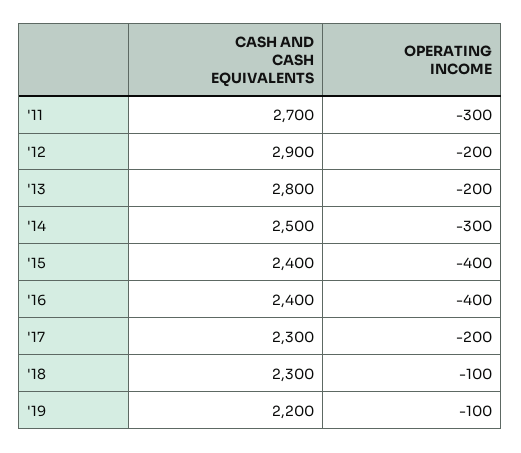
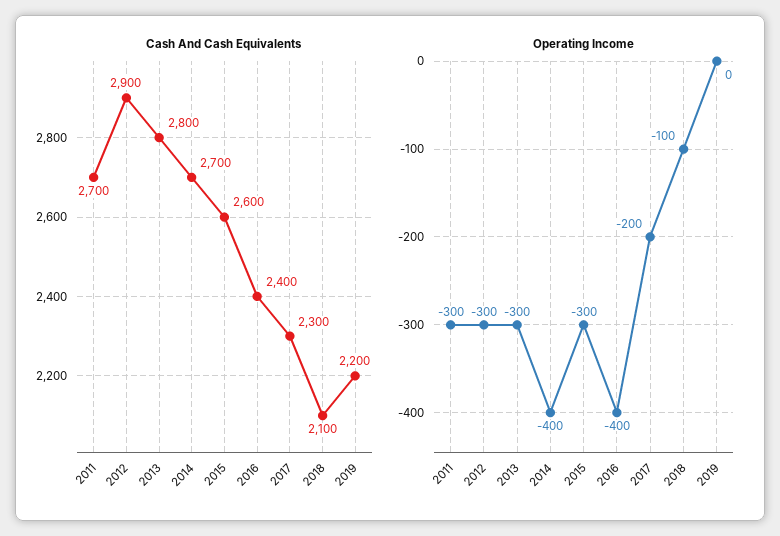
  {
    "CASH AND CASH EQUIVALENTS": {
      "'11": 2700,
      "'12": 2900,
      "'13": 2800,
-     "'14": 2500,
+     "'14": 2700,
-     "'15": 2400,
+     "'15": 2600,
      "'16": 2400,
      "'17": 2300,
-     "'18": 2300,
+     "'18": 2100,
      "'19": 2200
    },
    "OPERATING INCOME": {
      "'11": -300,
-     "'12": -200,
+     "'12": -300,
-     "'13": -200,
+     "'13": -300,
-     "'14": -300,
+     "'14": -400,
-     "'15": -400,
+     "'15": -300,
      "'16": -400,
      "'17": -200,
      "'18": -100,
-     "'19": -100
+     "'19": 0
    }
  }

